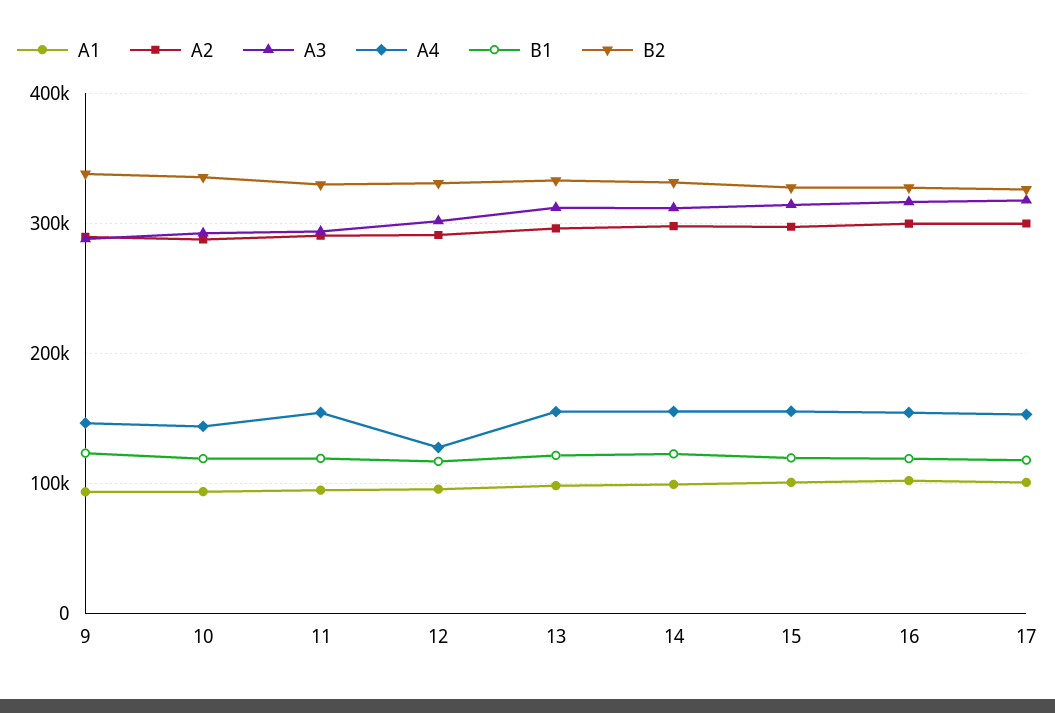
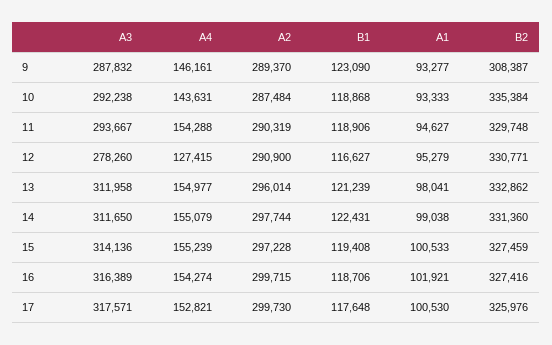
  {
    "A1": {
      "9": 93277,
      "10": 93333,
      "11": 94627,
      "12": 95279,
      "13": 98041,
      "14": 99038,
      "15": 100533,
      "16": 101921,
      "17": 100530
    },
    "A2": {
      "9": 289370,
      "10": 287484,
      "11": 290319,
      "12": 290900,
      "13": 296014,
      "14": 297744,
      "15": 297228,
      "16": 299715,
      "17": 299730
    },
    "A3": {
      "9": 287832,
      "10": 292238,
      "11": 293667,
-     "12": 300000,
+     "12": 278260,
      "13": 311958,
      "14": 311650,
      "15": 314136,
      "16": 316389,
      "17": 317571
    },
    "A4": {
      "9": 146161,
      "10": 143631,
      "11": 154288,
      "12": 127415,
      "13": 154977,
      "14": 155079,
      "15": 155239,
      "16": 154274,
      "17": 152821
    },
    "B1": {
      "9": 123090,
      "10": 118868,
      "11": 118906,
      "12": 116627,
      "13": 121239,
      "14": 122431,
      "15": 119408,
      "16": 118706,
      "17": 117648
    },
    "B2": {
-     "9": 340000,
+     "9": 308387,
      "10": 335384,
      "11": 329748,
      "12": 330771,
      "13": 332862,
      "14": 331360,
      "15": 327459,
      "16": 327416,
      "17": 325976
    }
  }

